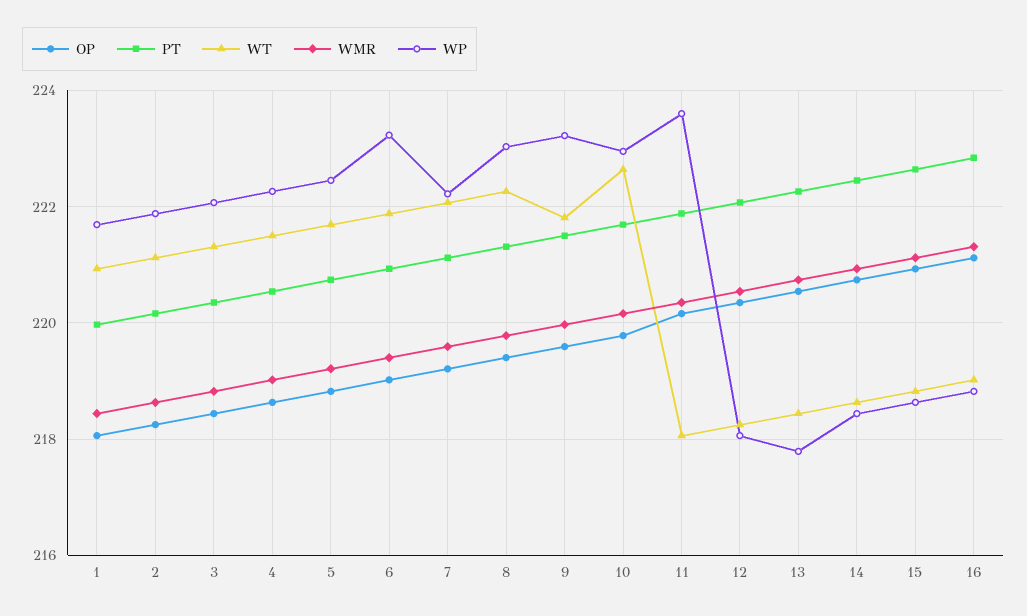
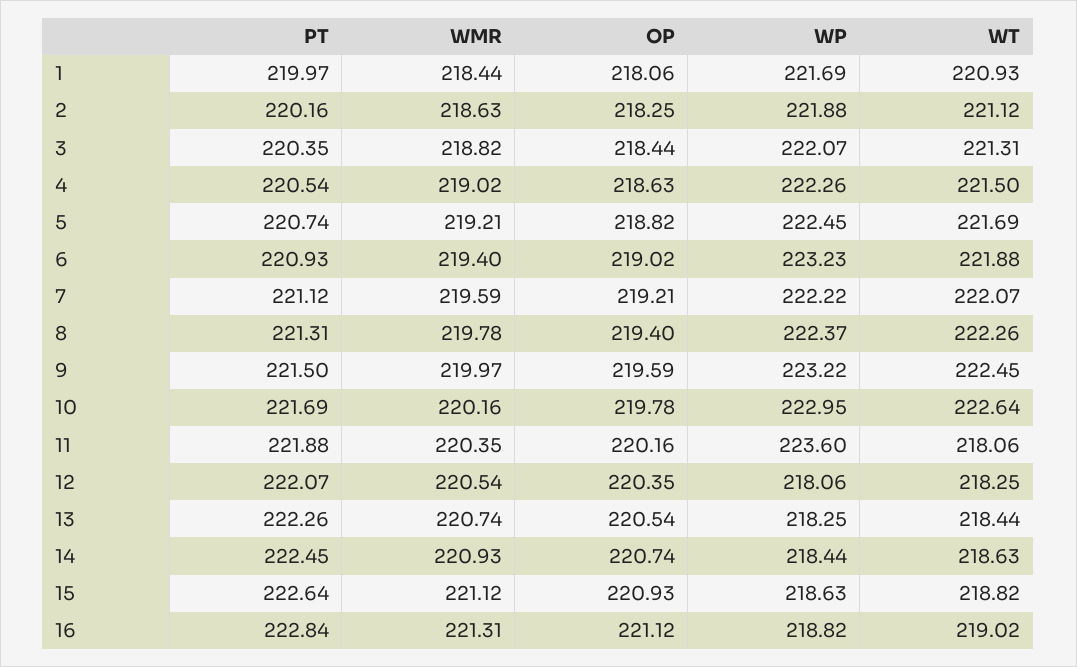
  {
    "OP": {
      "1": 218.06,
      "2": 218.25,
      "3": 218.44,
      "4": 218.63,
      "5": 218.82,
      "6": 219.02,
      "7": 219.21,
      "8": 219.4,
      "9": 219.59,
      "10": 219.78,
      "11": 220.16,
      "12": 220.35,
      "13": 220.54,
      "14": 220.74,
      "15": 220.93,
      "16": 221.12
    },
    "PT": {
      "1": 219.97,
      "2": 220.16,
      "3": 220.35,
      "4": 220.54,
      "5": 220.74,
      "6": 220.93,
      "7": 221.12,
      "8": 221.31,
      "9": 221.5,
      "10": 221.69,
      "11": 221.88,
      "12": 222.07,
      "13": 222.26,
      "14": 222.45,
      "15": 222.64,
      "16": 222.84
    },
    "WT": {
      "1": 220.93,
      "2": 221.12,
      "3": 221.31,
      "4": 221.5,
      "5": 221.69,
      "6": 221.88,
      "7": 222.07,
      "8": 222.26,
-     "9": 221.8,
+     "9": 222.45,
      "10": 222.64,
      "11": 218.06,
      "12": 218.25,
      "13": 218.44,
      "14": 218.63,
      "15": 218.82,
      "16": 219.02
    },
    "WMR": {
      "1": 218.44,
      "2": 218.63,
      "3": 218.82,
      "4": 219.02,
      "5": 219.21,
      "6": 219.4,
      "7": 219.59,
      "8": 219.78,
      "9": 219.97,
      "10": 220.16,
      "11": 220.35,
      "12": 220.54,
      "13": 220.74,
      "14": 220.93,
      "15": 221.12,
      "16": 221.31
    },
    "WP": {
      "1": 221.69,
      "2": 221.88,
      "3": 222.07,
      "4": 222.26,
      "5": 222.45,
      "6": 223.23,
      "7": 222.22,
-     "8": 223,
+     "8": 222.37,
      "9": 223.22,
      "10": 222.95,
      "11": 223.6,
      "12": 218.06,
-     "13": 217.8,
+     "13": 218.25,
      "14": 218.44,
      "15": 218.63,
      "16": 218.82
    }
  }

